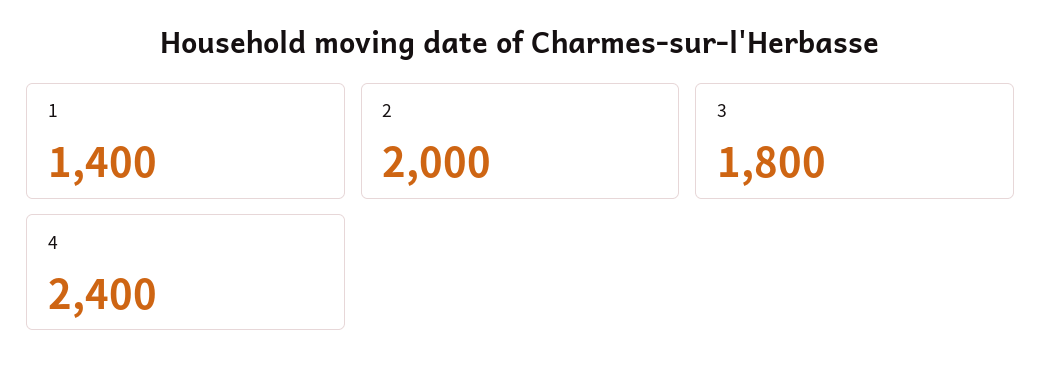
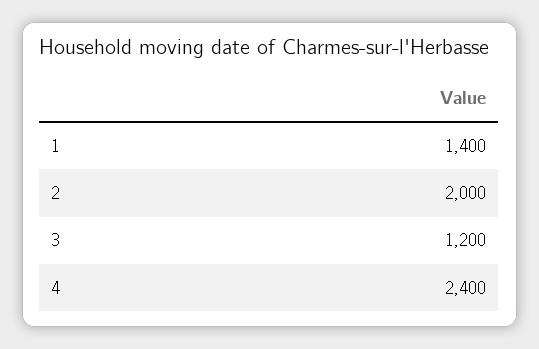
  {
    "1": 1400,
    "2": 2000,
-   "3": 1800,
+   "3": 1200,
    "4": 2400
  }

